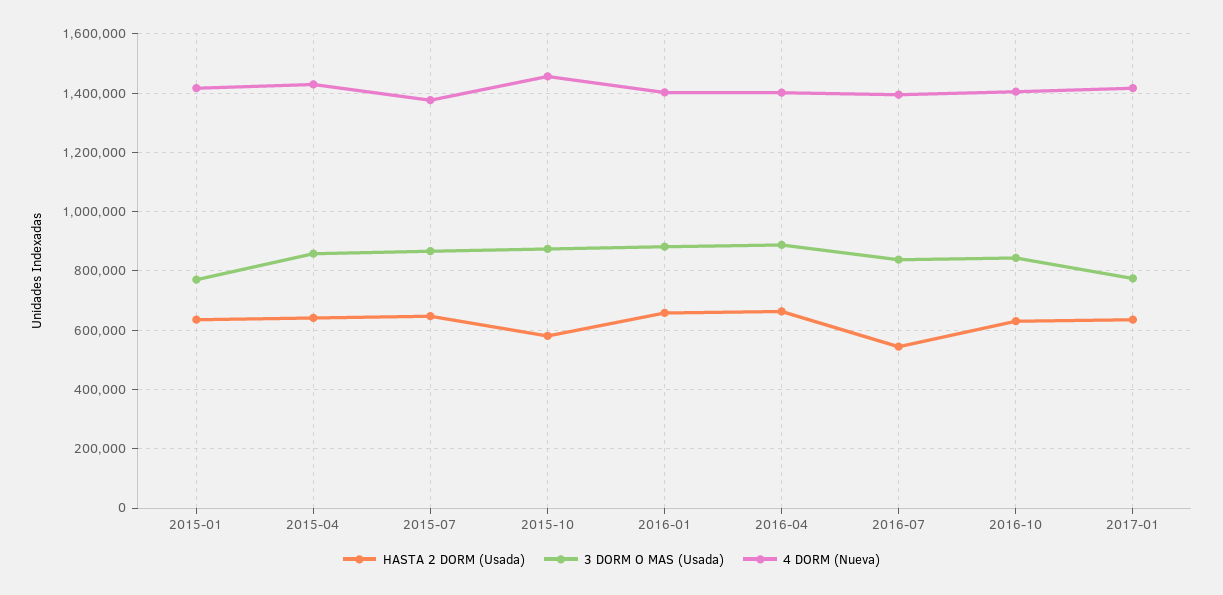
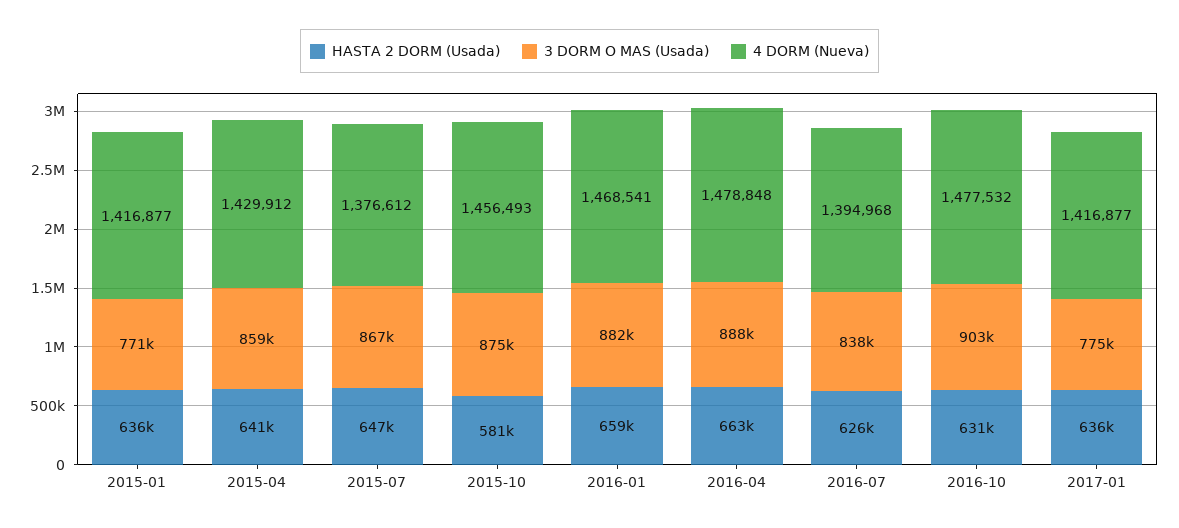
  {
    "HASTA 2 DORM (Usada)": {
      "2015-01": 636000,
      "2015-04": 641000,
      "2015-07": 647000,
      "2015-10": 581000,
      "2016-01": 659000,
      "2016-04": 663000,
-     "2016-07": 550000,
+     "2016-07": 626000,
      "2016-10": 631000,
      "2017-01": 636000
    },
    "3 DORM O MAS (Usada)": {
      "2015-01": 771000,
      "2015-04": 859000,
      "2015-07": 867000,
      "2015-10": 875000,
      "2016-01": 882000,
      "2016-04": 888000,
      "2016-07": 838000,
-     "2016-10": 850000,
+     "2016-10": 903000,
      "2017-01": 775000
    },
    "4 DORM (Nueva)": {
      "2015-01": 1416877,
      "2015-04": 1429912,
      "2015-07": 1376612,
      "2015-10": 1456493,
-     "2016-01": 1400000,
+     "2016-01": 1468541,
-     "2016-04": 1400000,
+     "2016-04": 1478848,
      "2016-07": 1394968,
-     "2016-10": 1400000,
+     "2016-10": 1477532,
      "2017-01": 1416877
    }
  }

